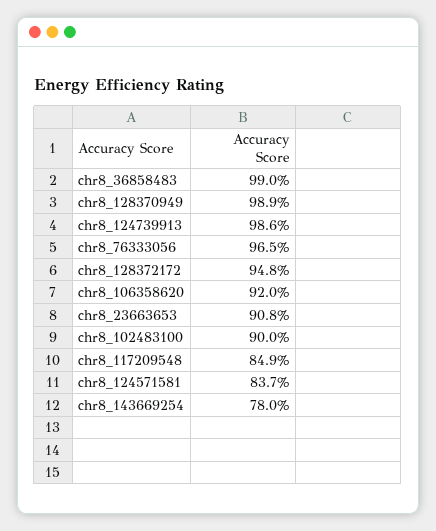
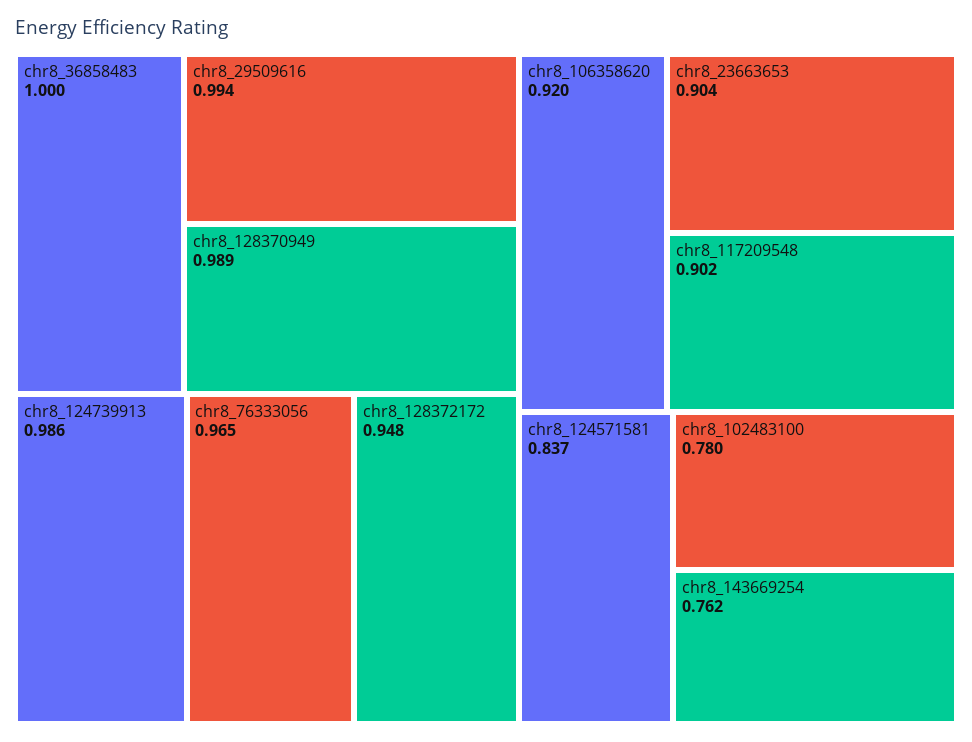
  {
-   "chr8_36858483": 0.99,
+   "chr8_36858483": 1,
    "chr8_128370949": 0.989,
    "chr8_124739913": 0.986,
    "chr8_76333056": 0.965,
    "chr8_128372172": 0.948,
    "chr8_106358620": 0.92,
-   "chr8_23663653": 0.908,
+   "chr8_23663653": 0.904,
-   "chr8_102483100": 0.9,
+   "chr8_102483100": 0.78,
-   "chr8_117209548": 0.849,
+   "chr8_117209548": 0.902,
    "chr8_124571581": 0.837,
-   "chr8_143669254": 0.78
+   "chr8_143669254": 0.762,
+   "chr8_29509616": 0.994
  }

